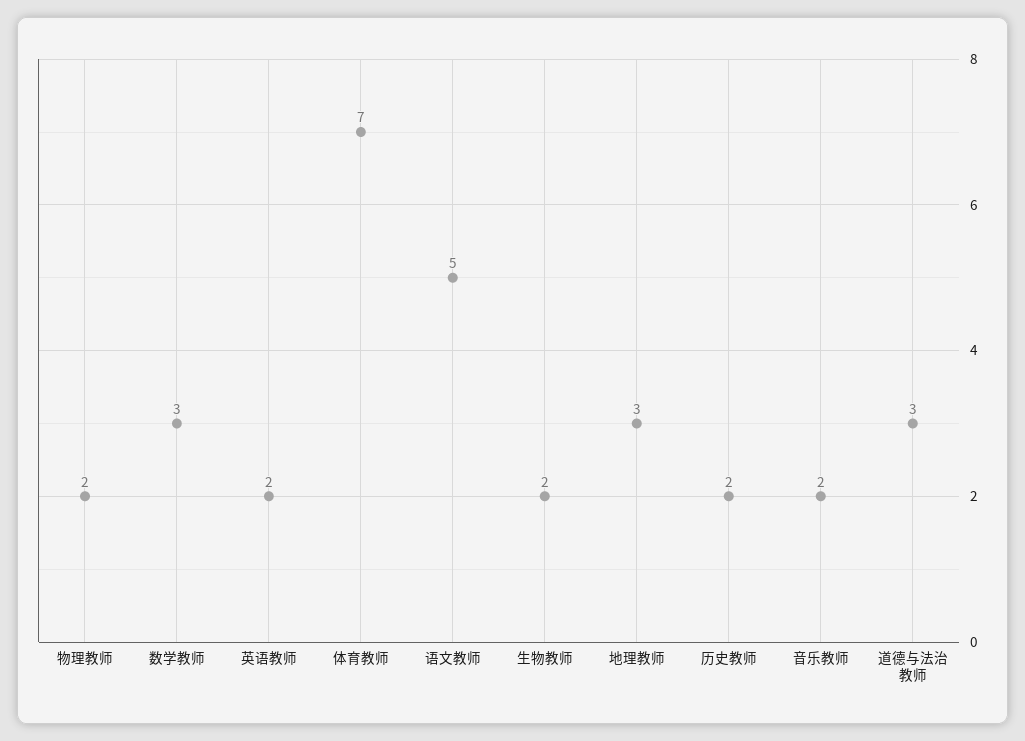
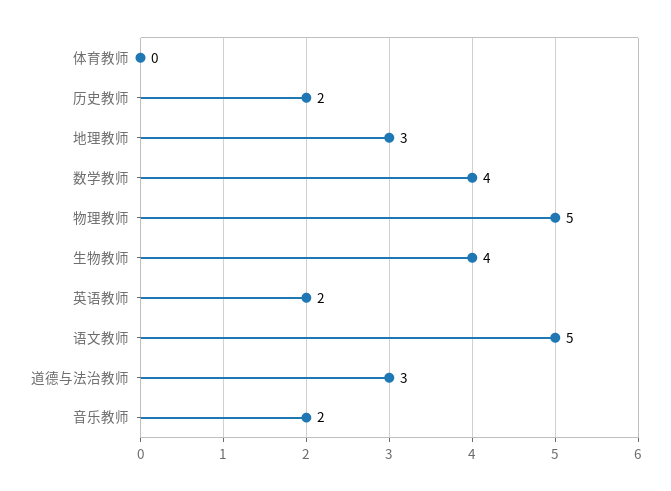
  {
-   "物理教师": 2,
+   "物理教师": 5,
-   "数学教师": 3,
+   "数学教师": 4,
    "英语教师": 2,
-   "体育教师": 7,
+   "体育教师": 0,
    "语文教师": 5,
-   "生物教师": 2,
+   "生物教师": 4,
    "地理教师": 3,
    "历史教师": 2,
    "音乐教师": 2,
    "道德与法治教师": 3
  }

